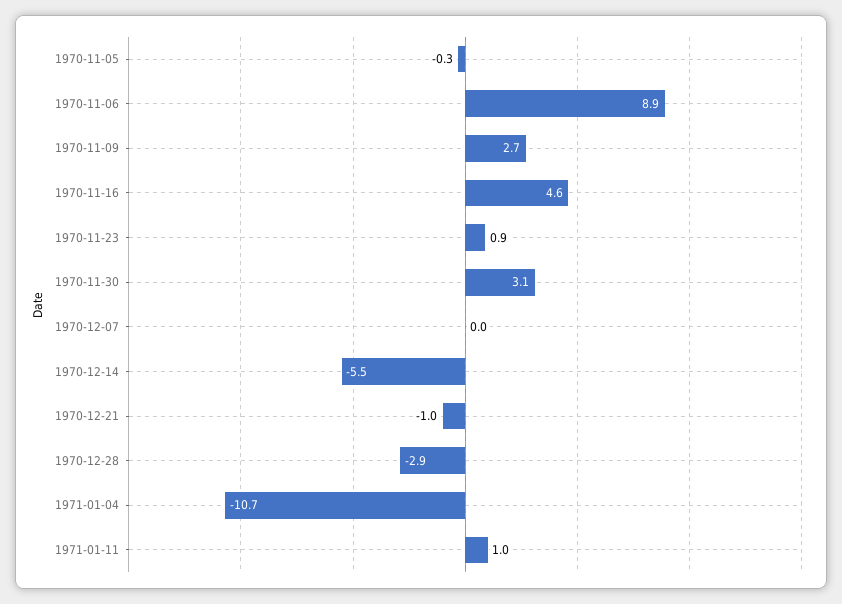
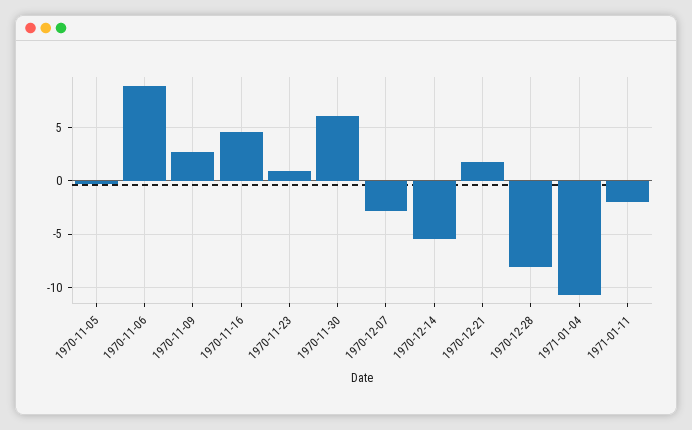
  {
    "1970-11-05": -0.3,
    "1970-11-06": 8.9,
    "1970-11-09": 2.7,
    "1970-11-16": 4.6,
    "1970-11-23": 0.9,
-   "1970-11-30": 3.1,
+   "1970-11-30": 6,
-   "1970-12-07": 0,
+   "1970-12-07": -3,
    "1970-12-14": -5.5,
-   "1970-12-21": -1,
+   "1970-12-21": 2,
-   "1970-12-28": -2.9,
+   "1970-12-28": -8,
    "1971-01-04": -10.7,
-   "1971-01-11": 1
+   "1971-01-11": -2
  }

